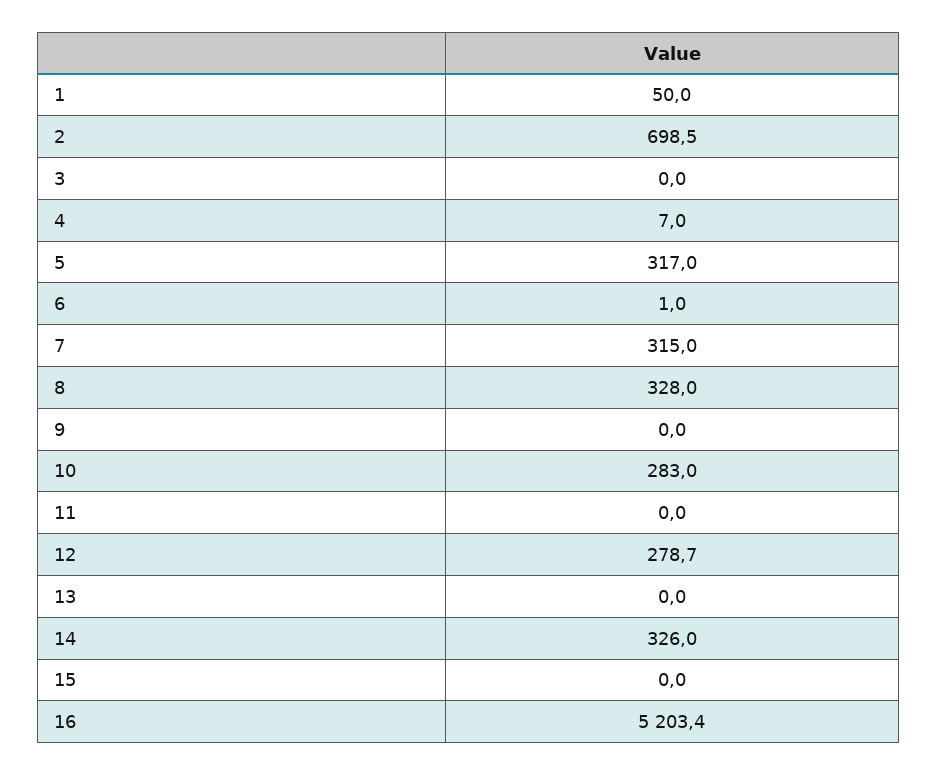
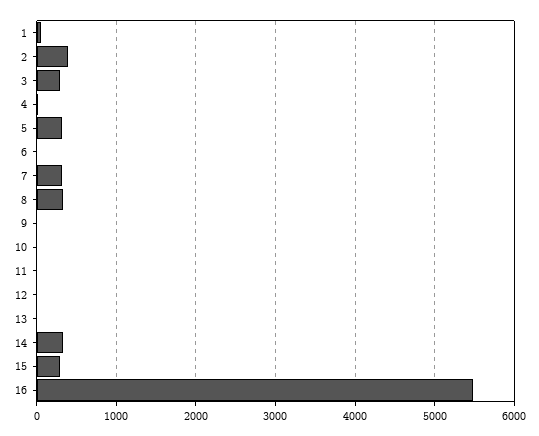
  {
    "1": 50,
-   "2": 698.5,
+   "2": 400,
-   "3": 0,
+   "3": 300,
    "4": 7,
    "5": 317,
    "6": 1,
    "7": 315,
    "8": 328,
    "9": 0,
-   "10": 283,
+   "10": 0,
    "11": 0,
-   "12": 278.7,
+   "12": 0,
    "13": 0,
    "14": 326,
-   "15": 0,
+   "15": 300,
-   "16": 5203.4
+   "16": 5500
  }

